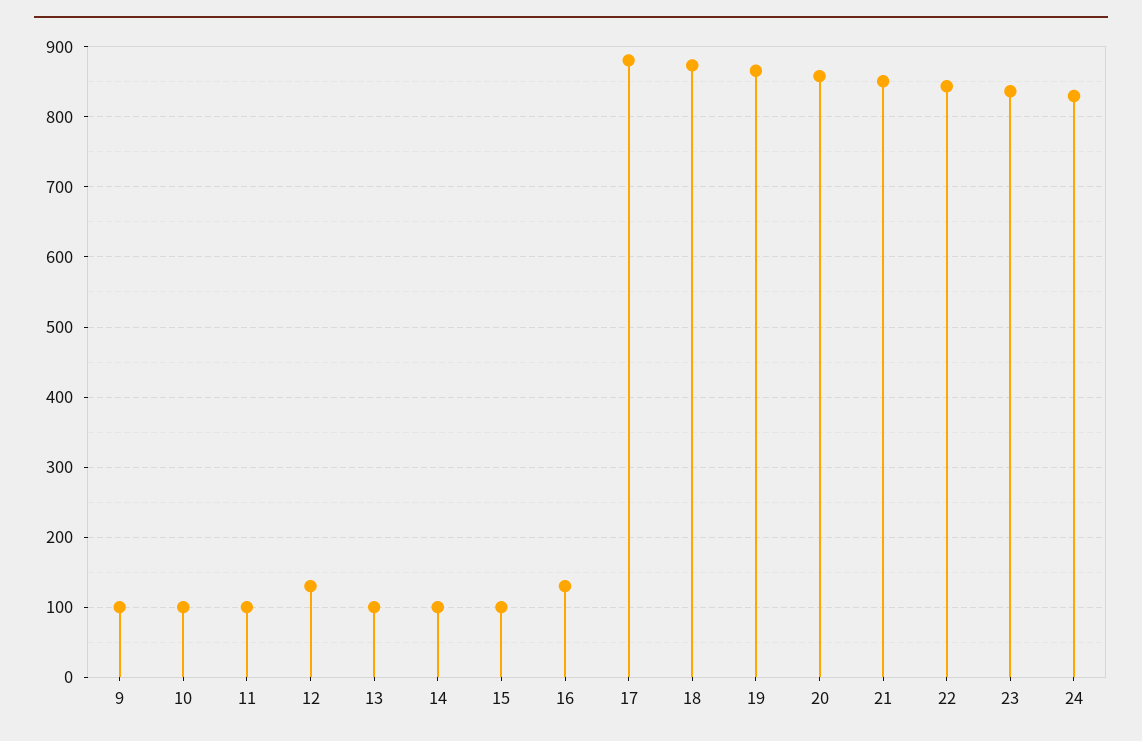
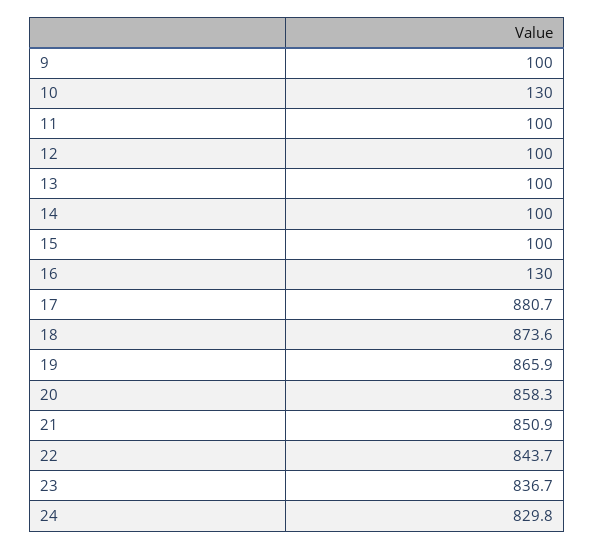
  {
    "9": 100,
-   "10": 100,
+   "10": 130,
    "11": 100,
-   "12": 130,
+   "12": 100,
    "13": 100,
    "14": 100,
    "15": 100,
    "16": 130,
    "17": 880.7,
    "18": 873.6,
    "19": 865.9,
    "20": 858.3,
    "21": 850.9,
    "22": 843.7,
    "23": 836.7,
    "24": 829.8
  }

